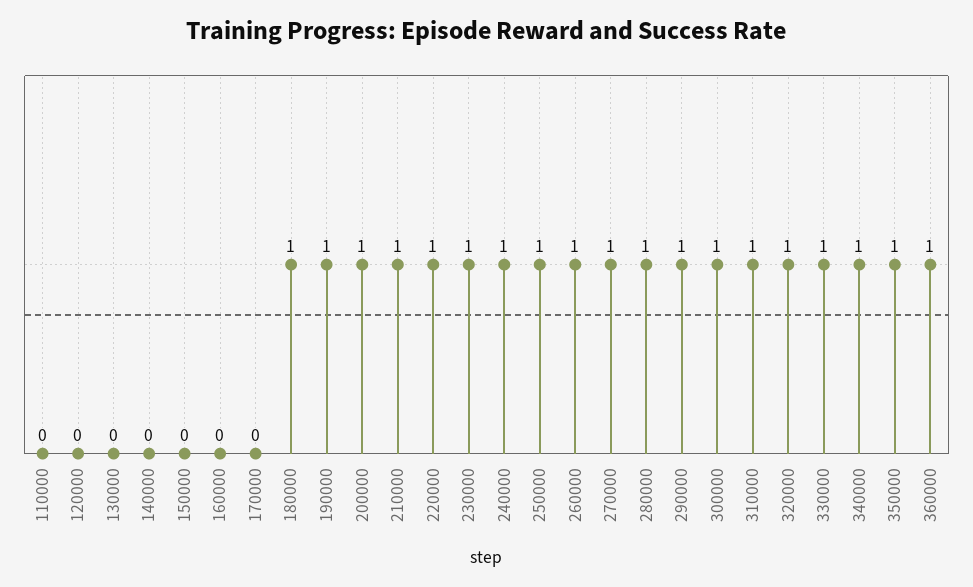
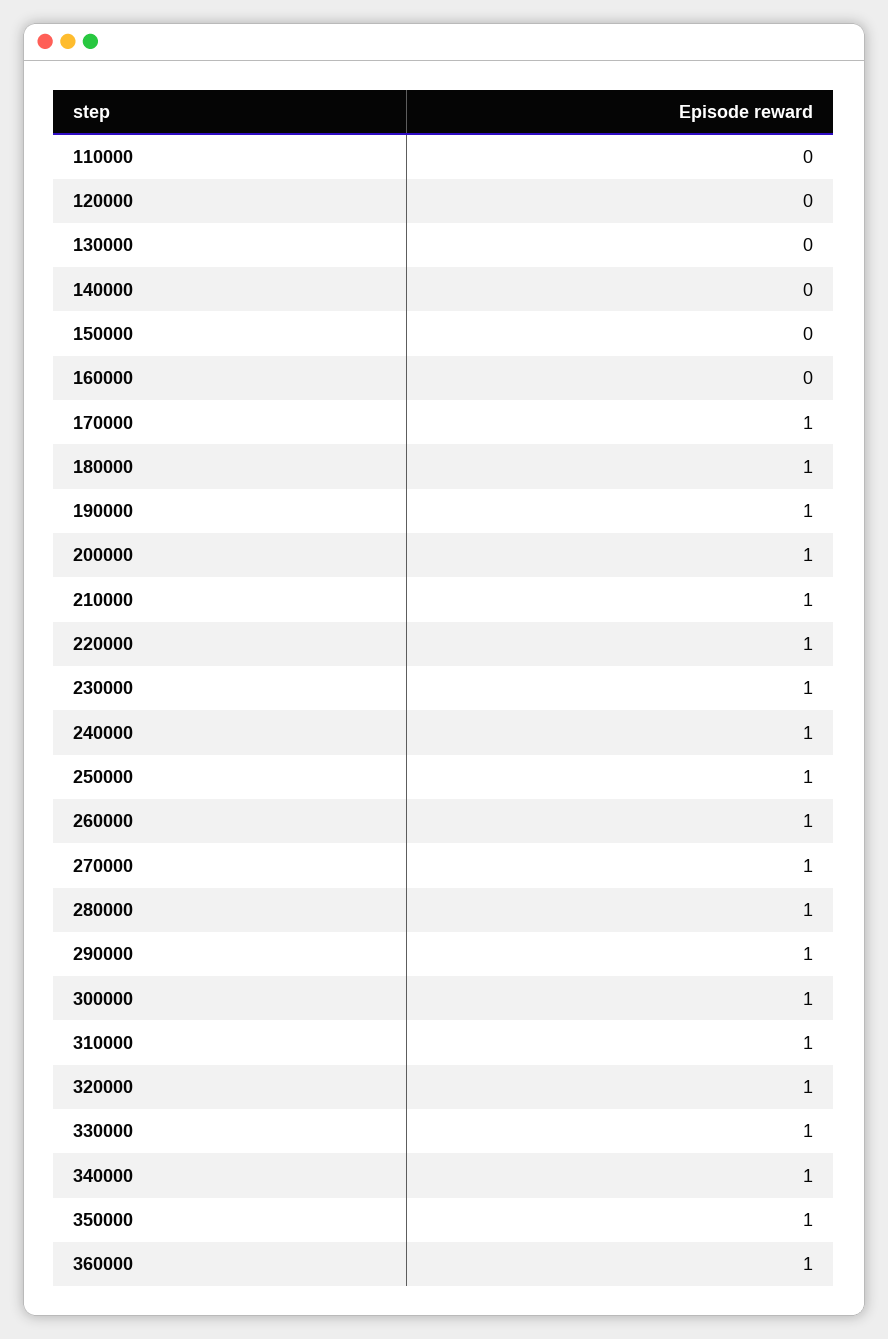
  {
    "110000": 0,
    "120000": 0,
    "130000": 0,
    "140000": 0,
    "150000": 0,
    "160000": 0,
-   "170000": 0,
+   "170000": 1,
    "180000": 1,
    "190000": 1,
    "200000": 1,
    "210000": 1,
    "220000": 1,
    "230000": 1,
    "240000": 1,
    "250000": 1,
    "260000": 1,
    "270000": 1,
    "280000": 1,
    "290000": 1,
    "300000": 1,
    "310000": 1,
    "320000": 1,
    "330000": 1,
    "340000": 1,
    "350000": 1,
    "360000": 1
  }

